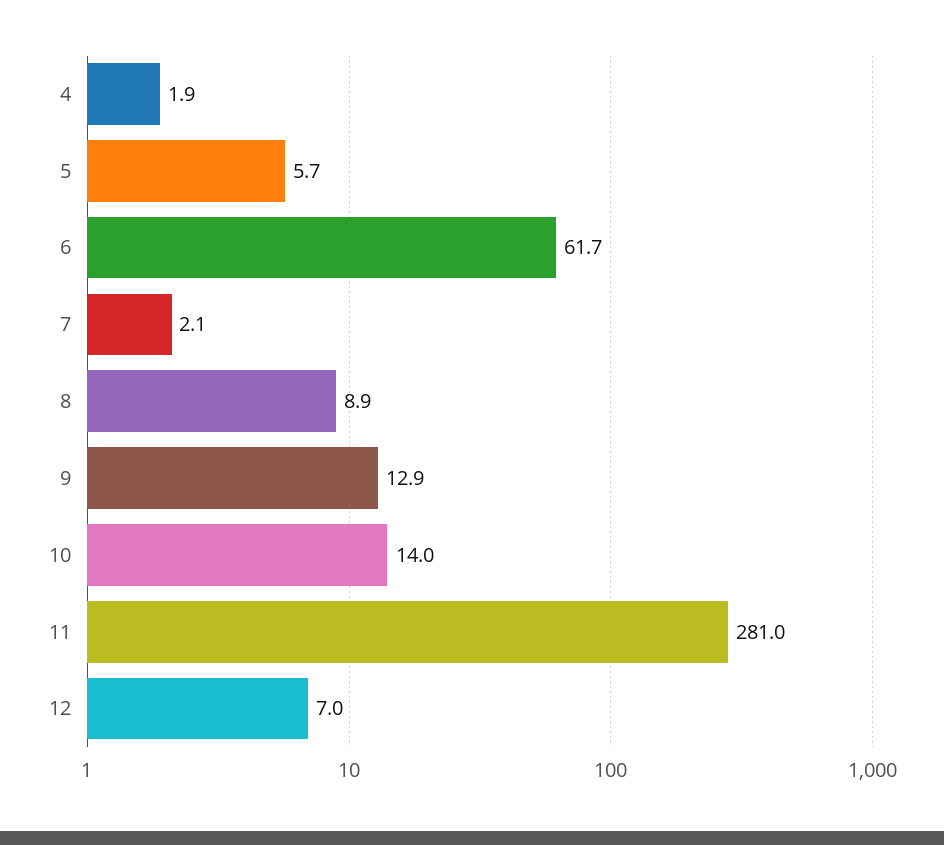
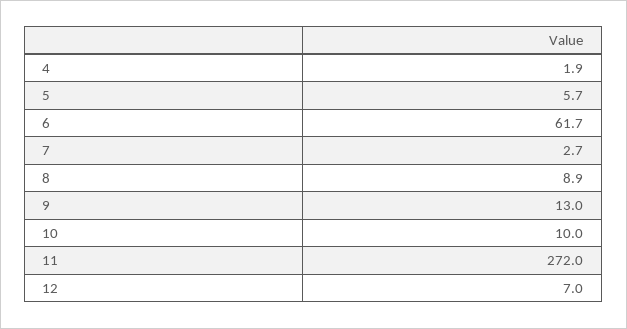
  {
    "4": 1.9,
    "5": 5.7,
    "6": 61.7,
-   "7": 2.1,
+   "7": 2.7,
    "8": 8.9,
-   "9": 12.9,
+   "9": 13,
-   "10": 14,
+   "10": 10,
-   "11": 281,
+   "11": 272,
    "12": 7
  }

